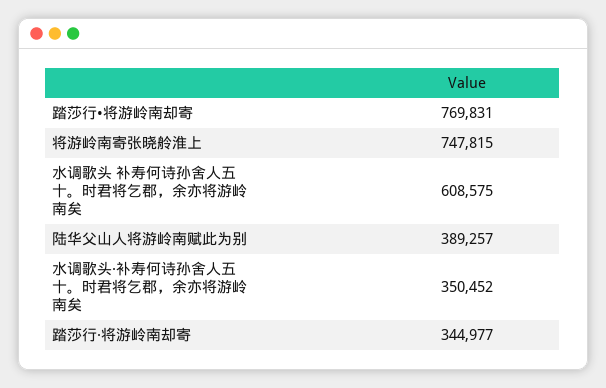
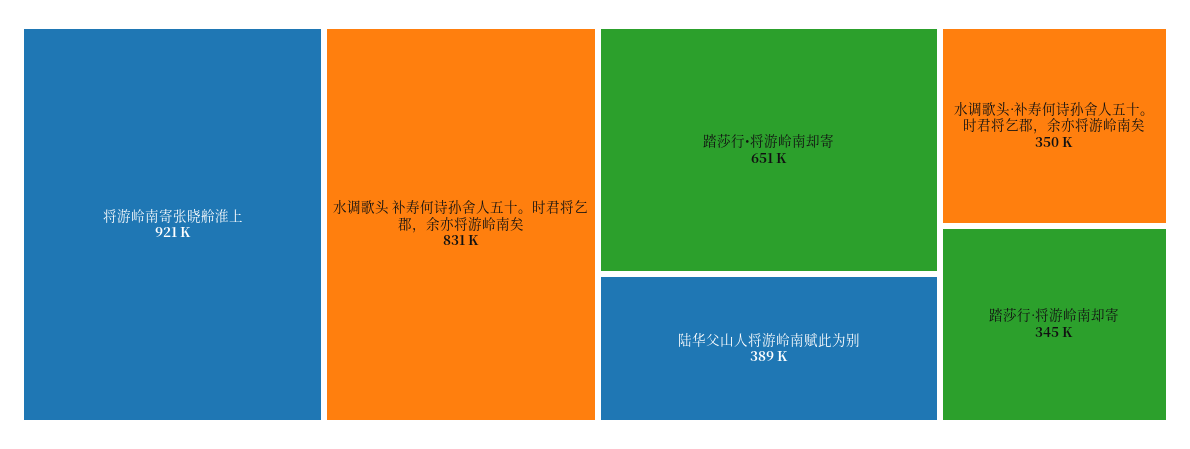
  {
-   "踏莎行•将游岭南却寄": 769831,
+   "踏莎行•将游岭南却寄": 651000,
-   "将游岭南寄张晓舲淮上": 747815,
+   "将游岭南寄张晓舲淮上": 921000,
-   "水调歌头 补寿何诗孙舍人五十。时君将乞郡，余亦将游岭南矣": 608575,
+   "水调歌头 补寿何诗孙舍人五十。时君将乞郡，余亦将游岭南矣": 831000,
    "陆华父山人将游岭南赋此为别": 389257,
    "水调歌头·补寿何诗孙舍人五十。时君将乞郡，余亦将游岭南矣": 350452,
    "踏莎行·将游岭南却寄": 344977
  }

